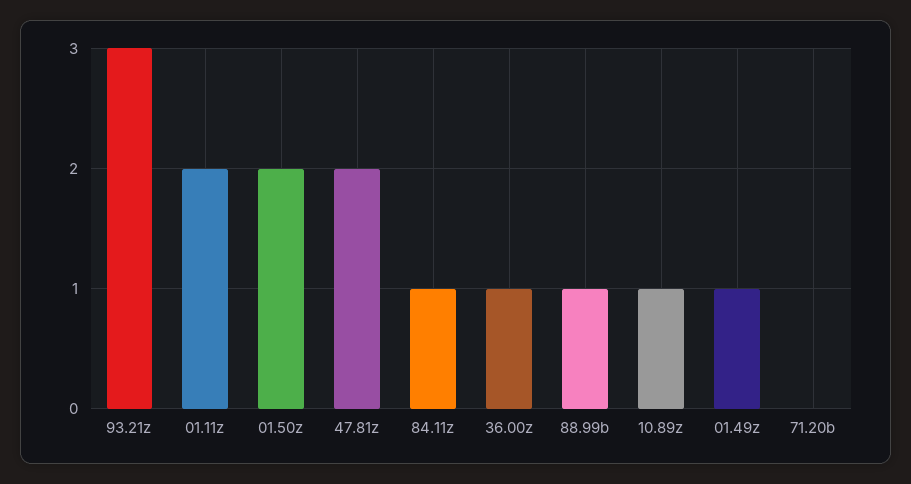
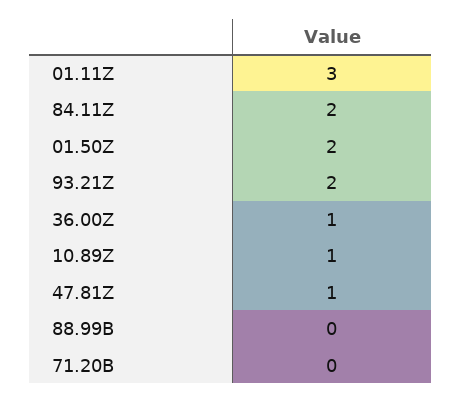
  {
-   "93.21z": 3,
+   "93.21z": 2,
-   "01.11z": 2,
+   "01.11z": 3,
    "01.50z": 2,
-   "47.81z": 2,
+   "47.81z": 1,
-   "84.11z": 1,
+   "84.11z": 2,
    "36.00z": 1,
-   "88.99b": 1,
+   "88.99b": 0,
    "10.89z": 1,
-   "01.49z": 1,
    "71.20b": 0
  }

